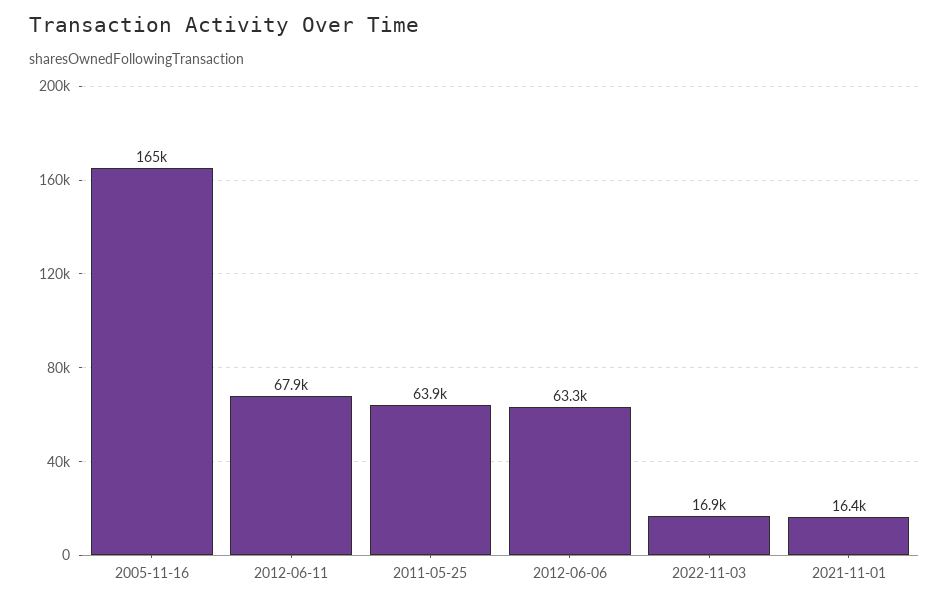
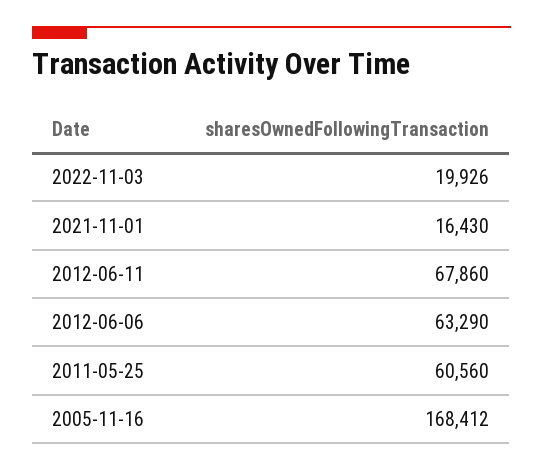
  {
-   "2005-11-16": 165000,
+   "2005-11-16": 168412,
    "2012-06-11": 67860,
-   "2011-05-25": 63900,
+   "2011-05-25": 60560,
    "2012-06-06": 63290,
-   "2022-11-03": 16900,
+   "2022-11-03": 19926,
    "2021-11-01": 16430
  }

